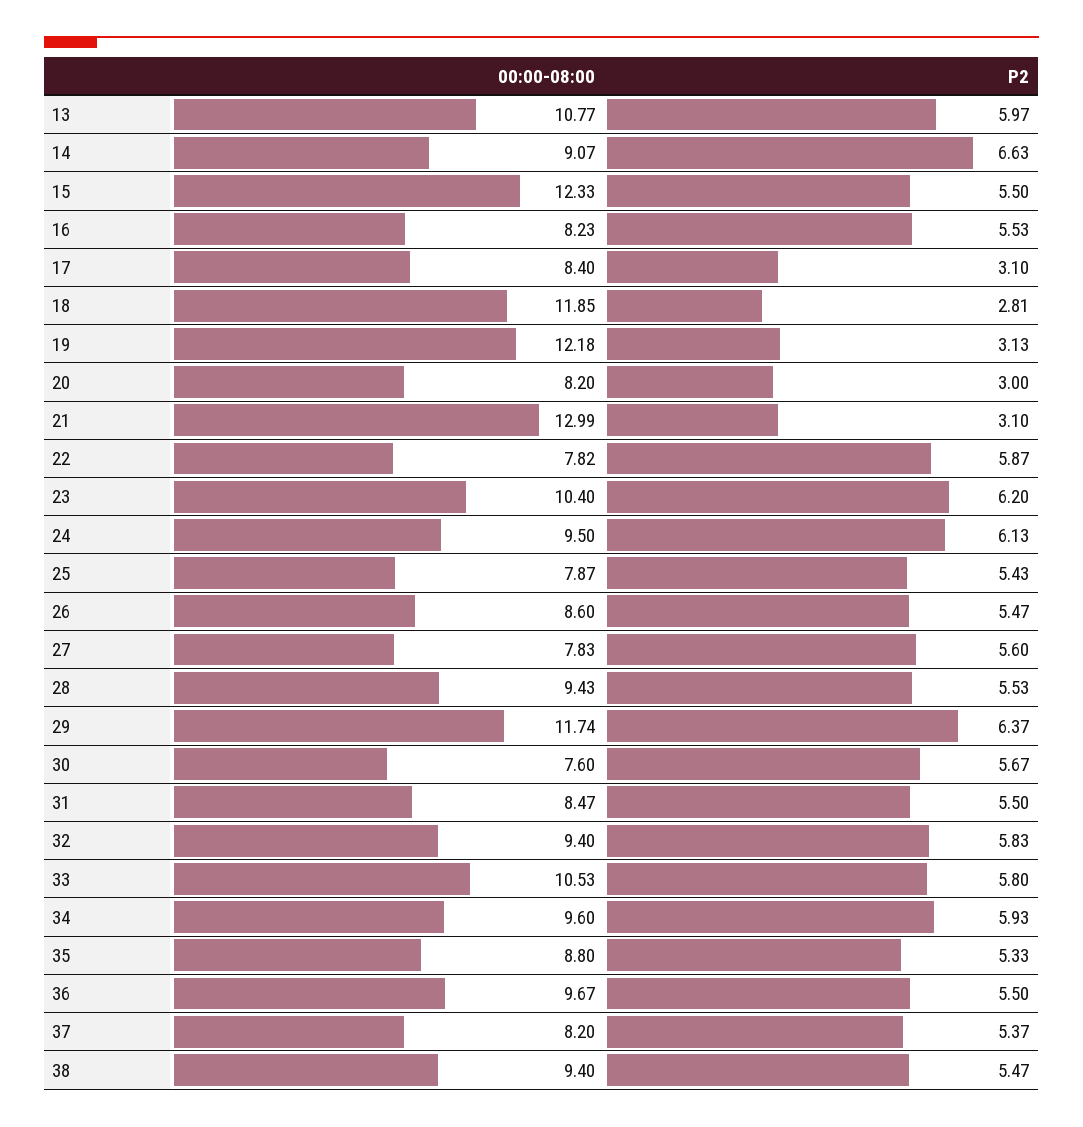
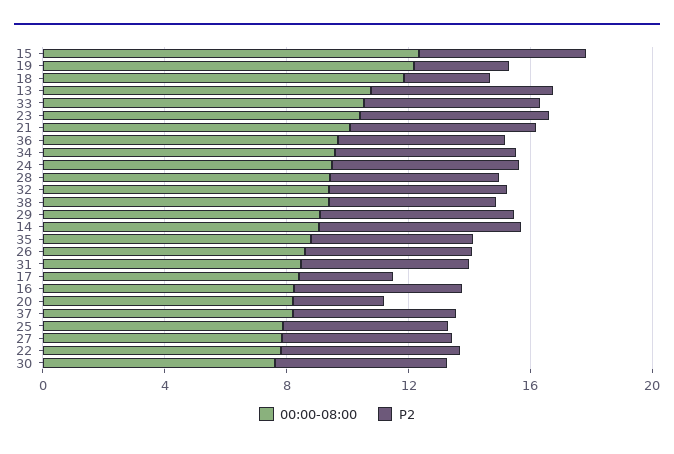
  {
    "00:00-08:00": {
      "13": 10.77,
      "14": 9.07,
      "15": 12.33,
      "16": 8.23,
      "17": 8.4,
      "18": 11.85,
      "19": 12.18,
      "20": 8.2,
-     "21": 12.99,
+     "21": 10,
      "22": 7.82,
      "23": 10.4,
      "24": 9.5,
      "25": 7.87,
      "26": 8.6,
      "27": 7.83,
      "28": 9.43,
-     "29": 11.74,
+     "29": 9,
      "30": 7.6,
      "31": 8.47,
      "32": 9.4,
      "33": 10.53,
      "34": 9.6,
      "35": 8.8,
      "36": 9.67,
      "37": 8.2,
      "38": 9.4
    },
    "P2": {
      "13": 5.97,
      "14": 6.63,
      "15": 5.5,
      "16": 5.53,
      "17": 3.1,
      "18": 2.81,
      "19": 3.13,
      "20": 3,
-     "21": 3.1,
+     "21": 6,
      "22": 5.87,
      "23": 6.2,
      "24": 6.13,
      "25": 5.43,
      "26": 5.47,
      "27": 5.6,
      "28": 5.53,
      "29": 6.37,
      "30": 5.67,
      "31": 5.5,
      "32": 5.83,
      "33": 5.8,
      "34": 5.93,
      "35": 5.33,
      "36": 5.5,
      "37": 5.37,
      "38": 5.47
    }
  }

